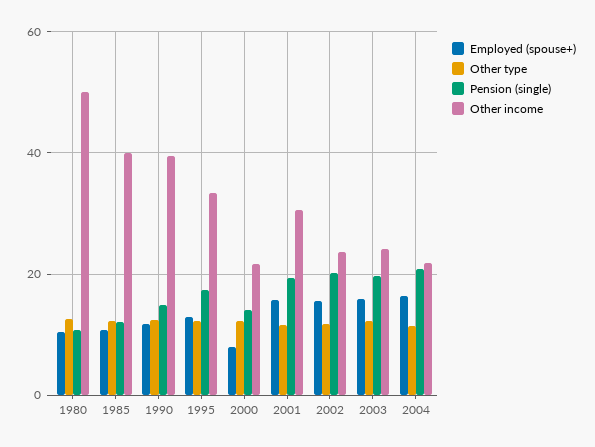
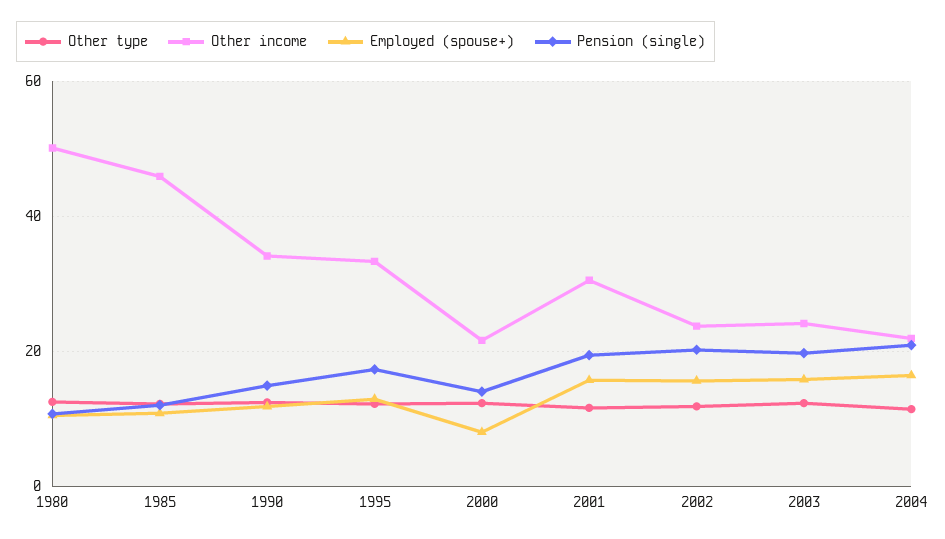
  {
    "Employed (spouse+)": {
      "1980": 10,
      "1985": 10,
      "1990": 12,
      "1995": 12,
      "2000": 8,
      "2001": 16,
      "2002": 16,
      "2003": 16,
      "2004": 16
    },
    "Other type": {
      "1980": 12,
      "1985": 12,
      "1990": 12,
      "1995": 12,
      "2000": 12,
      "2001": 12,
      "2002": 12,
      "2003": 12,
      "2004": 12
    },
    "Pension (single)": {
      "1980": 10,
      "1985": 12,
      "1990": 14,
      "1995": 18,
      "2000": 14,
      "2001": 20,
      "2002": 20,
      "2003": 20,
      "2004": 20
    },
    "Other income": {
      "1980": 50,
-     "1985": 40,
+     "1985": 46,
-     "1990": 40,
+     "1990": 34,
      "1995": 34,
      "2000": 22,
      "2001": 30,
      "2002": 24,
      "2003": 24,
      "2004": 22
    }
  }

